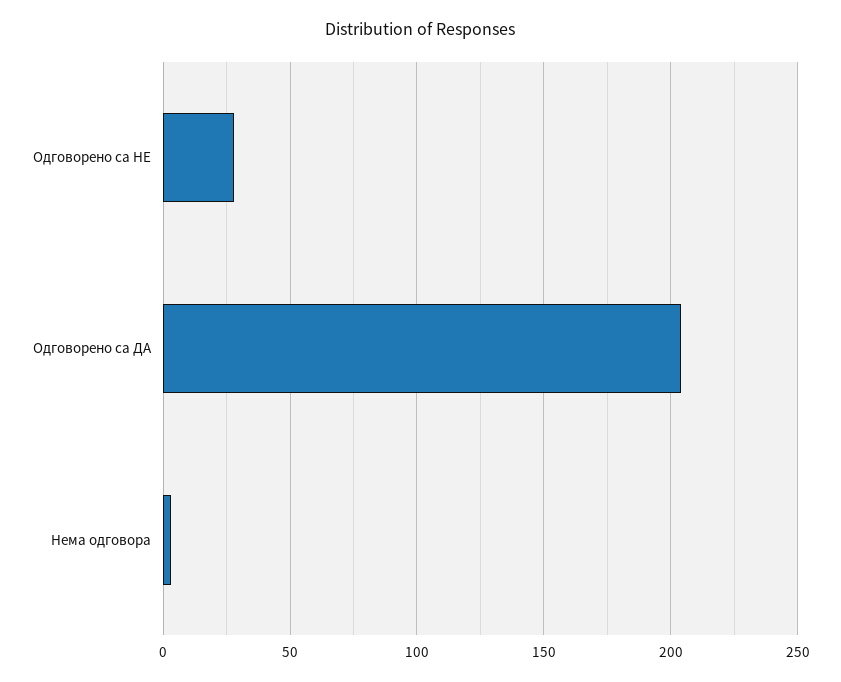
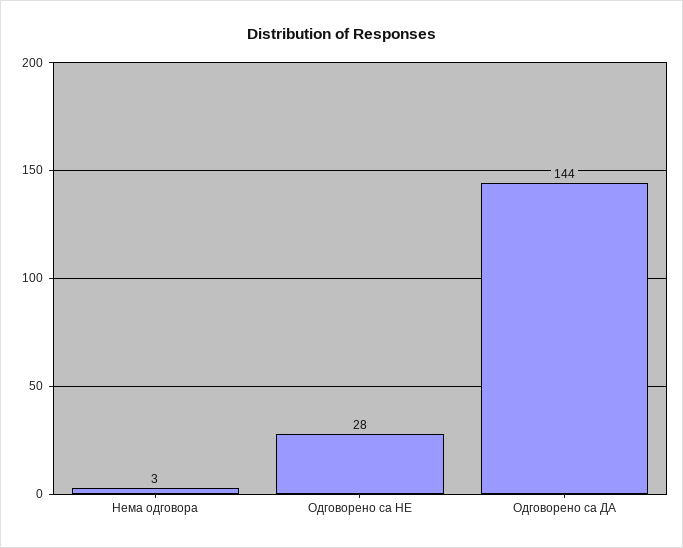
  {
    "Одговорено са НЕ": 28,
-   "Одговорено са ДА": 205,
+   "Одговорено са ДА": 144,
    "Нема одговора": 3
  }

